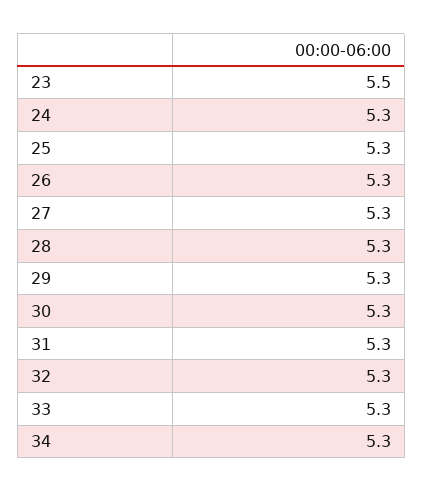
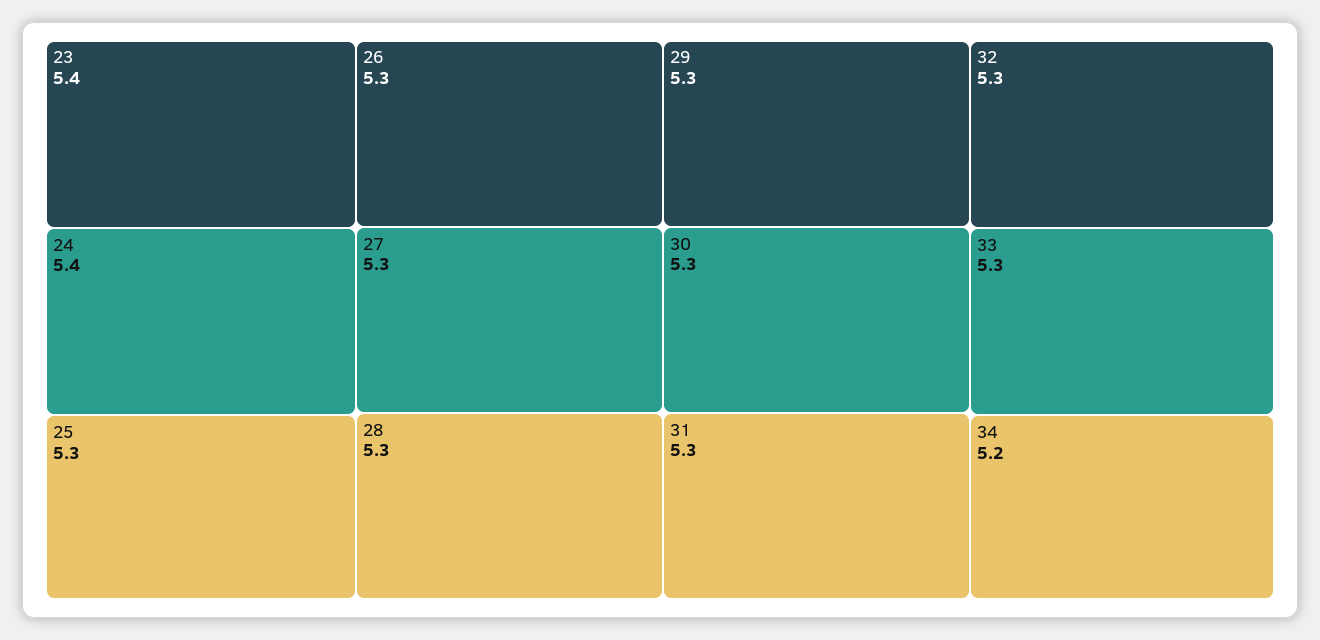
  {
-   "23": 5.5,
+   "23": 5.4,
-   "24": 5.3,
+   "24": 5.4,
    "25": 5.3,
    "26": 5.3,
    "27": 5.3,
    "28": 5.3,
    "29": 5.3,
    "30": 5.3,
    "31": 5.3,
    "32": 5.3,
    "33": 5.3,
-   "34": 5.3
+   "34": 5.2
  }

